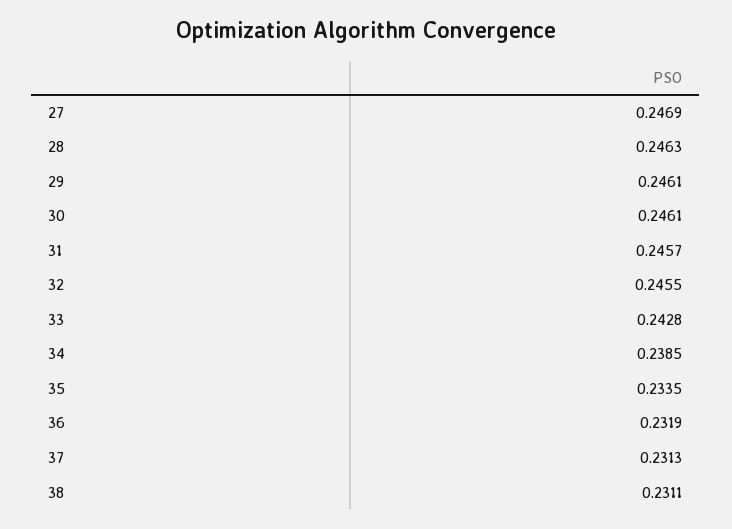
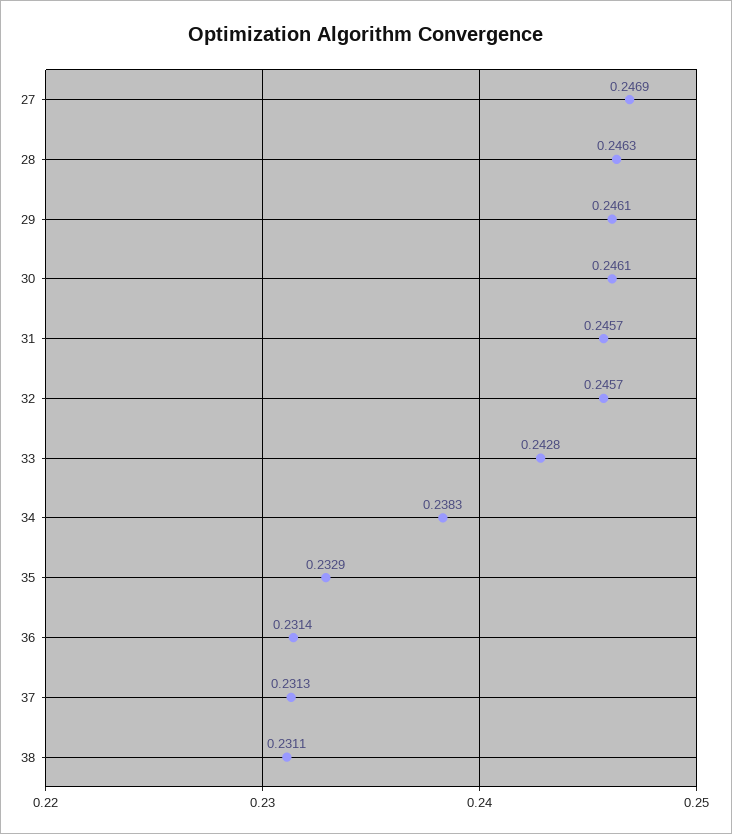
  {
    "27": 0.2469,
    "28": 0.2463,
    "29": 0.2461,
    "30": 0.2461,
    "31": 0.2457,
-   "32": 0.2455,
+   "32": 0.2457,
    "33": 0.2428,
-   "34": 0.2385,
+   "34": 0.2383,
-   "35": 0.2335,
+   "35": 0.2329,
-   "36": 0.2319,
+   "36": 0.2314,
    "37": 0.2313,
    "38": 0.2311
  }

